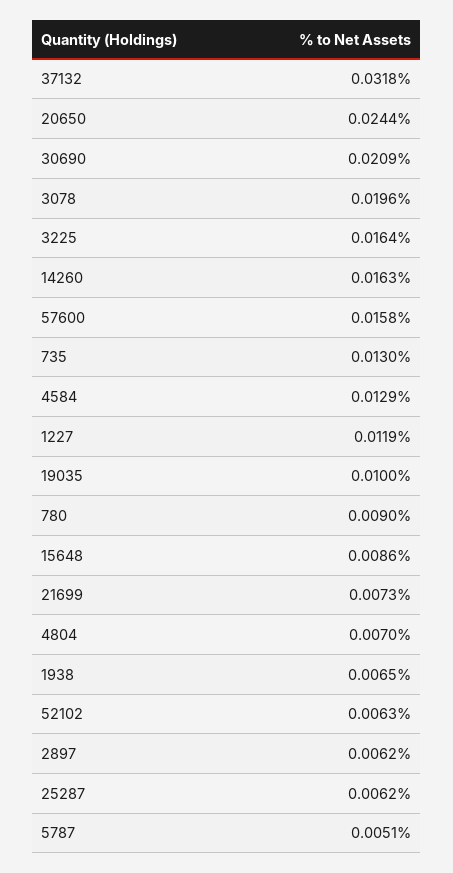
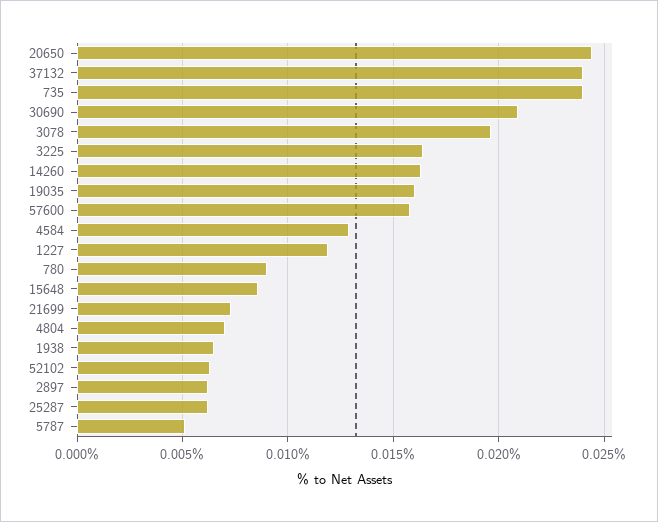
  {
-   "37132": 0.0318,
+   "37132": 0.024,
    "20650": 0.0244,
    "30690": 0.0209,
    "3078": 0.0196,
    "3225": 0.0164,
    "14260": 0.0163,
    "57600": 0.0158,
-   "735": 0.013,
+   "735": 0.024,
    "4584": 0.0129,
    "1227": 0.0119,
-   "19035": 0.01,
+   "19035": 0.016,
    "780": 0.009,
    "15648": 0.0086,
    "21699": 0.0073,
    "4804": 0.007,
    "1938": 0.0065,
    "52102": 0.0063,
    "2897": 0.0062,
    "25287": 0.0062,
    "5787": 0.0051
  }

